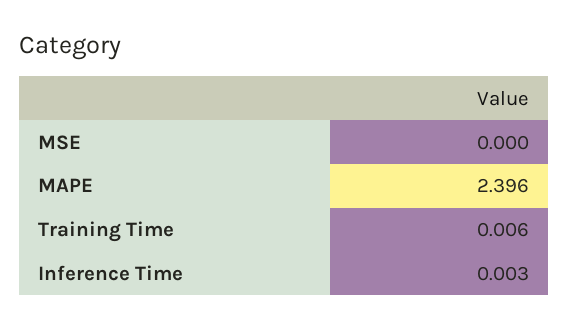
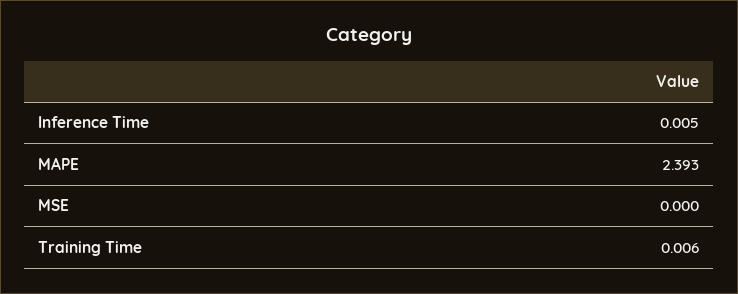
  {
    "MSE": 0,
-   "MAPE": 2.396,
+   "MAPE": 2.393,
    "Training Time": 0.006,
-   "Inference Time": 0.003
+   "Inference Time": 0.005
  }

